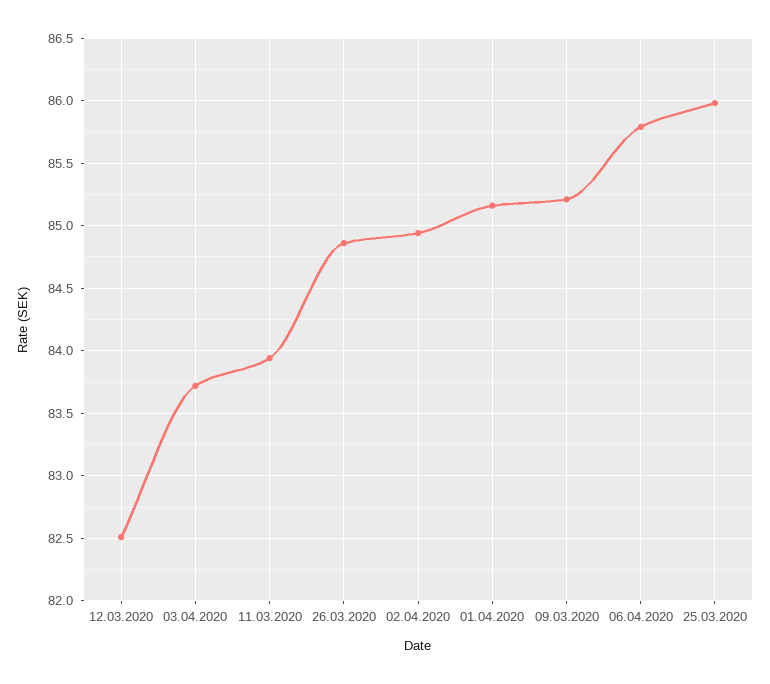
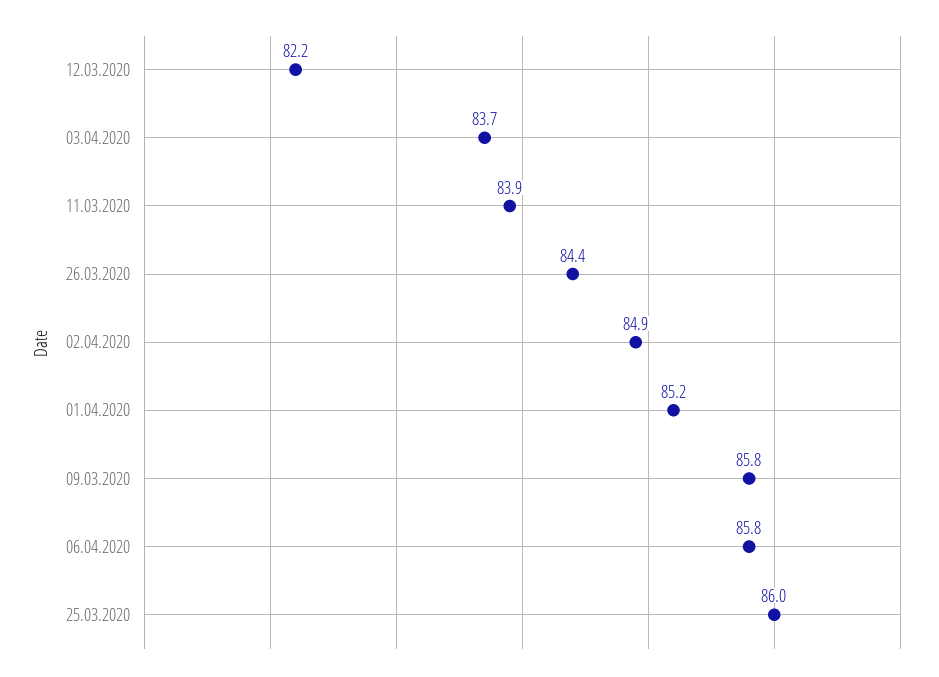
  {
-   "12.03.2020": 82.5,
+   "12.03.2020": 82.2,
    "03.04.2020": 83.7,
    "11.03.2020": 83.9,
-   "26.03.2020": 84.85,
+   "26.03.2020": 84.4,
    "02.04.2020": 84.9,
    "01.04.2020": 85.2,
-   "09.03.2020": 85.2,
+   "09.03.2020": 85.8,
    "06.04.2020": 85.8,
    "25.03.2020": 86
  }

